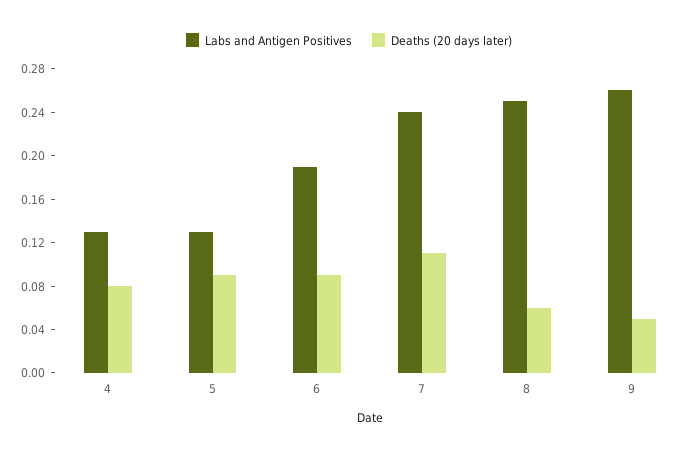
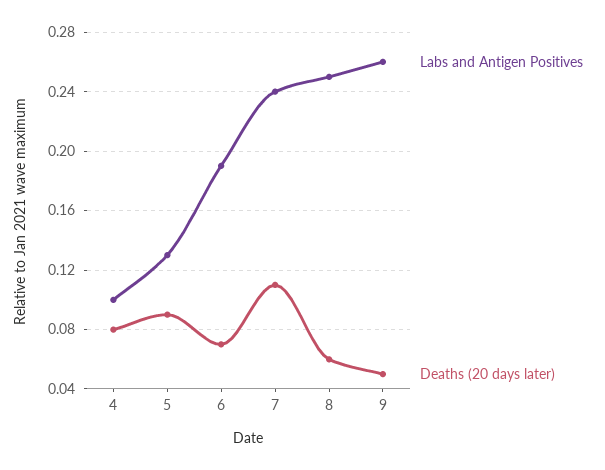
  {
    "Labs and Antigen Positives": {
-     "4": 0.13,
+     "4": 0.1,
      "5": 0.13,
      "6": 0.19,
      "7": 0.24,
      "8": 0.25,
      "9": 0.26
    },
    "Deaths (20 days later)": {
      "4": 0.08,
      "5": 0.09,
-     "6": 0.09,
+     "6": 0.07,
      "7": 0.11,
      "8": 0.06,
      "9": 0.05
    }
  }

